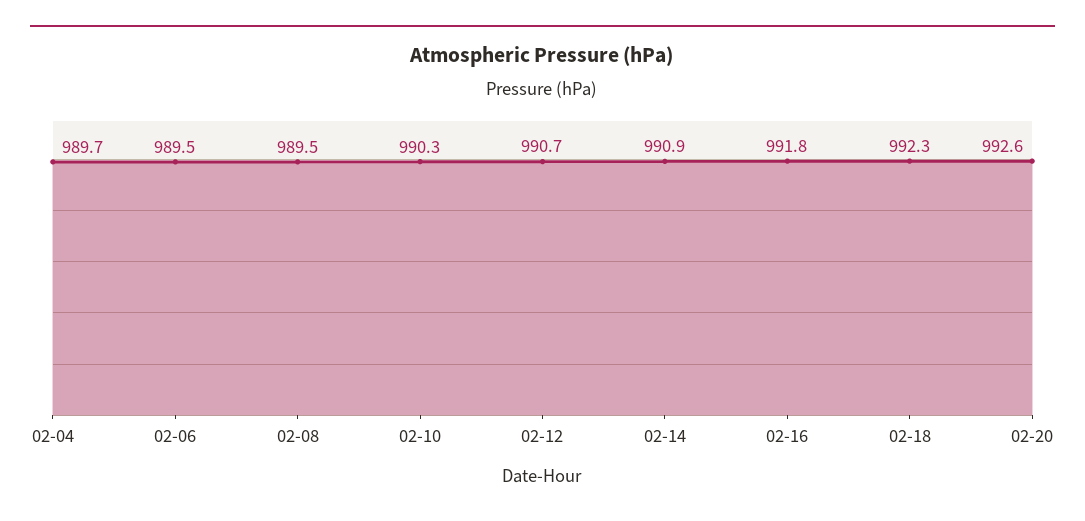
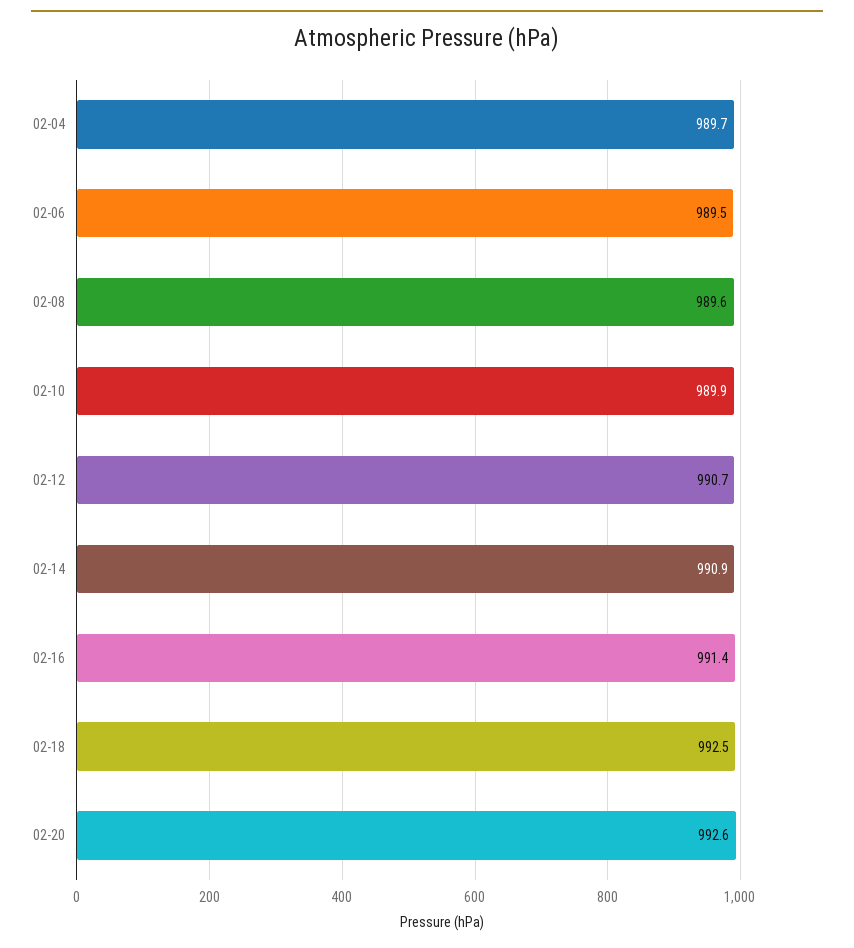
  {
    "02-04": 989.7,
    "02-06": 989.5,
-   "02-08": 989.5,
+   "02-08": 989.6,
-   "02-10": 990.3,
+   "02-10": 989.9,
    "02-12": 990.7,
    "02-14": 990.9,
-   "02-16": 991.8,
+   "02-16": 991.4,
-   "02-18": 992.3,
+   "02-18": 992.5,
    "02-20": 992.6
  }

